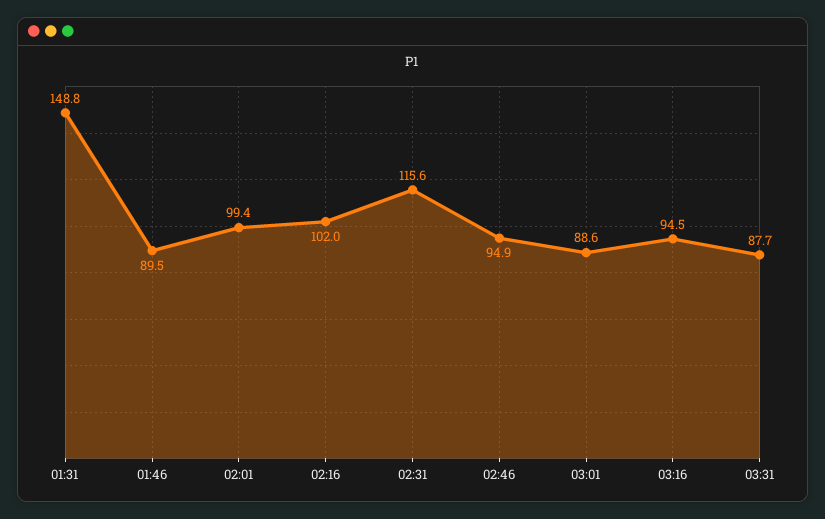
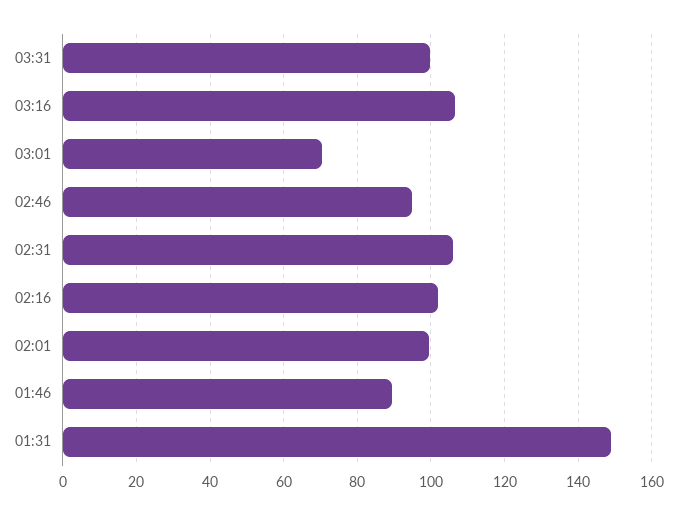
  {
    "01:31": 148.8,
    "01:46": 89.5,
    "02:01": 99.4,
    "02:16": 102,
-   "02:31": 115.6,
+   "02:31": 106,
    "02:46": 94.9,
-   "03:01": 88.6,
+   "03:01": 70,
-   "03:16": 94.5,
+   "03:16": 106,
-   "03:31": 87.7
+   "03:31": 100
  }

